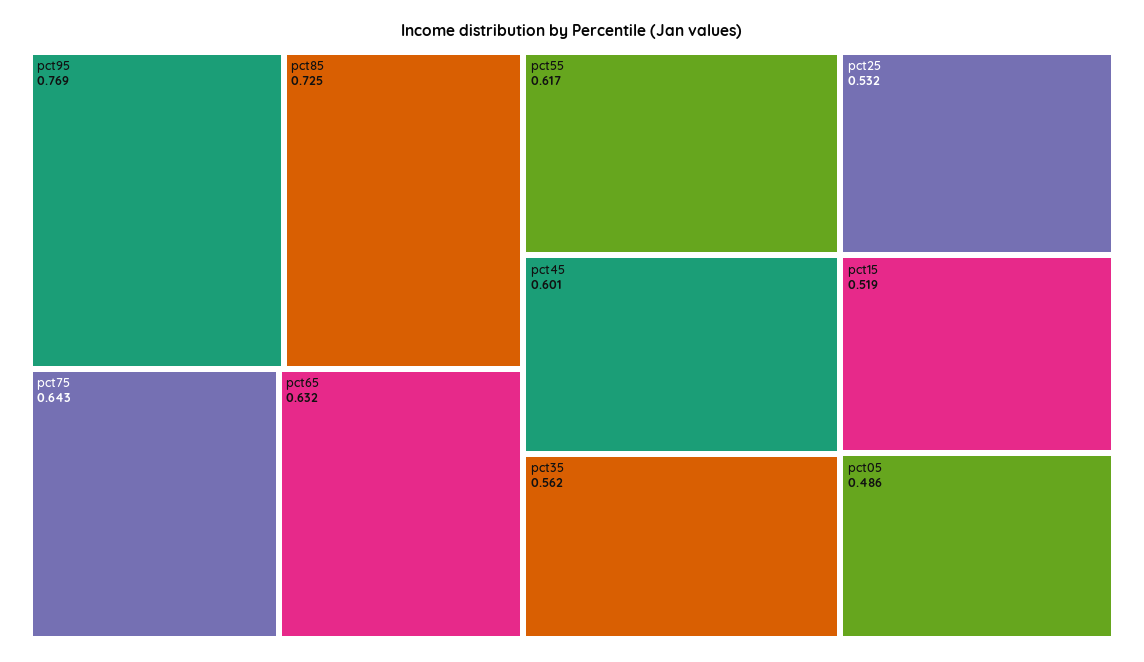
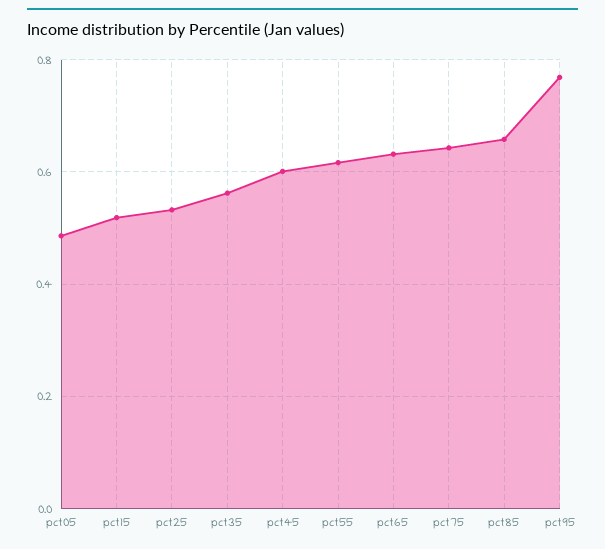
  {
    "pct95": 0.769,
-   "pct85": 0.725,
+   "pct85": 0.66,
    "pct75": 0.643,
    "pct65": 0.632,
    "pct55": 0.617,
    "pct45": 0.601,
    "pct35": 0.562,
    "pct25": 0.532,
    "pct15": 0.519,
    "pct05": 0.486
  }

